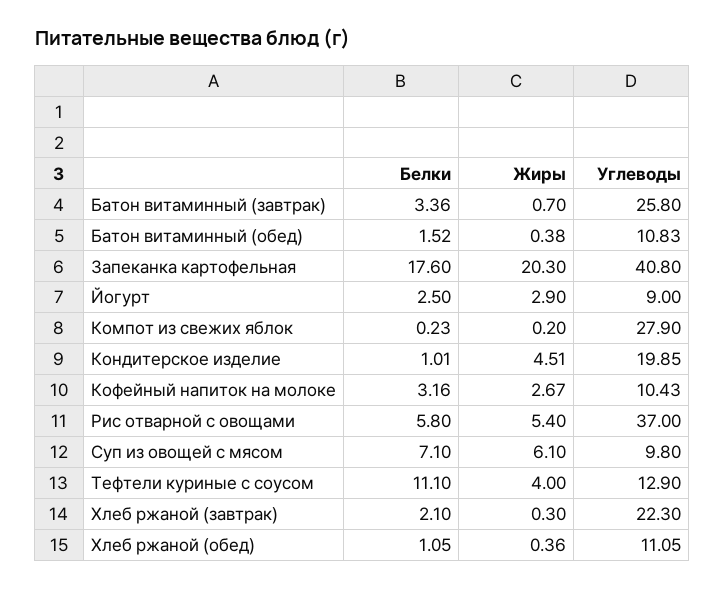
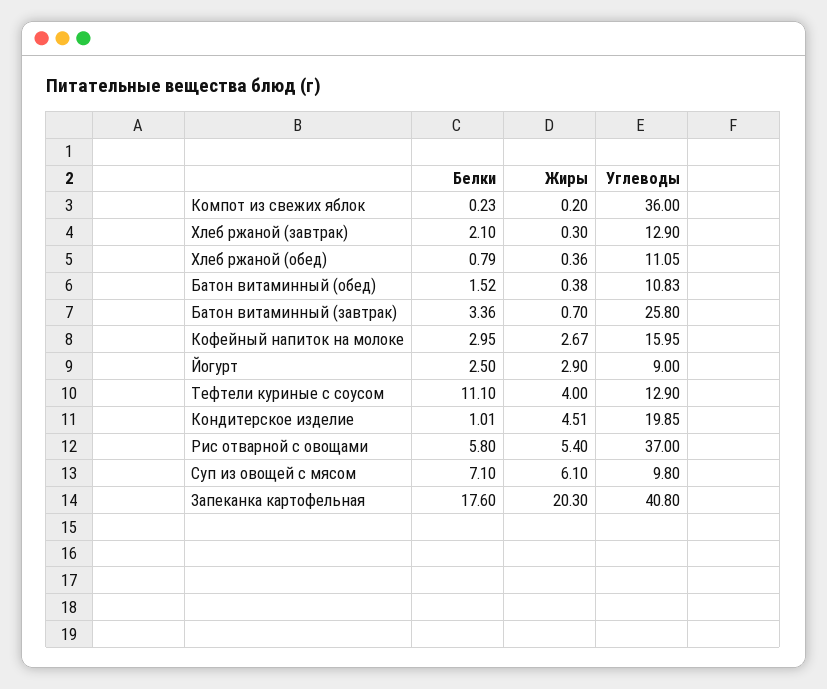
  {
    "Белки": {
      "Батон витаминный (завтрак)": 3.36,
      "Батон витаминный (обед)": 1.52,
      "Запеканка картофельная": 17.6,
      "Йогурт": 2.5,
      "Компот из свежих яблок": 0.23,
      "Кондитерское изделие": 1.01,
-     "Кофейный напиток на молоке": 3.16,
+     "Кофейный напиток на молоке": 2.95,
      "Рис отварной с овощами": 5.8,
      "Суп из овощей с мясом": 7.1,
      "Тефтели куриные с соусом": 11.1,
      "Хлеб ржаной (завтрак)": 2.1,
-     "Хлеб ржаной (обед)": 1.05
+     "Хлеб ржаной (обед)": 0.79
    },
    "Жиры": {
      "Батон витаминный (завтрак)": 0.7,
      "Батон витаминный (обед)": 0.38,
      "Запеканка картофельная": 20.3,
      "Йогурт": 2.9,
      "Компот из свежих яблок": 0.2,
      "Кондитерское изделие": 4.51,
      "Кофейный напиток на молоке": 2.67,
      "Рис отварной с овощами": 5.4,
      "Суп из овощей с мясом": 6.1,
      "Тефтели куриные с соусом": 4,
      "Хлеб ржаной (завтрак)": 0.3,
      "Хлеб ржаной (обед)": 0.36
    },
    "Углеводы": {
      "Батон витаминный (завтрак)": 25.8,
      "Батон витаминный (обед)": 10.83,
      "Запеканка картофельная": 40.8,
      "Йогурт": 9,
-     "Компот из свежих яблок": 27.9,
+     "Компот из свежих яблок": 36,
      "Кондитерское изделие": 19.85,
-     "Кофейный напиток на молоке": 10.43,
+     "Кофейный напиток на молоке": 15.95,
      "Рис отварной с овощами": 37,
      "Суп из овощей с мясом": 9.8,
      "Тефтели куриные с соусом": 12.9,
-     "Хлеб ржаной (завтрак)": 22.3,
+     "Хлеб ржаной (завтрак)": 12.9,
      "Хлеб ржаной (обед)": 11.05
    }
  }

